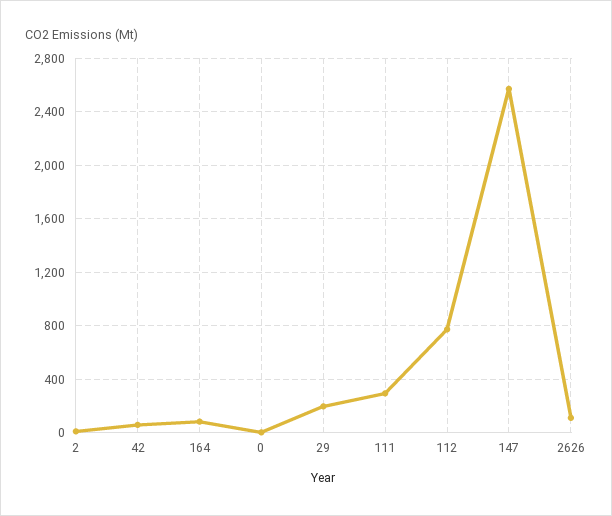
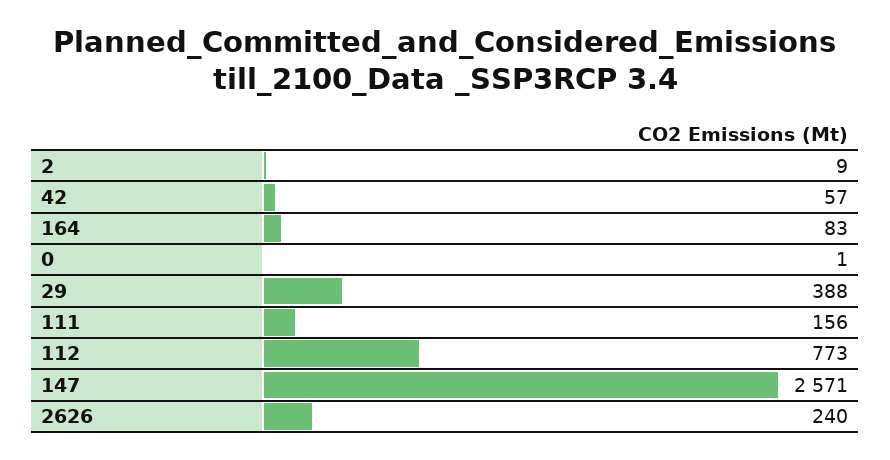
  {
    "2": 9,
    "42": 57,
    "164": 83,
    "0": 1,
-   "29": 200,
+   "29": 388,
-   "111": 300,
+   "111": 156,
    "112": 773,
    "147": 2571,
-   "2626": 100
+   "2626": 240
  }

